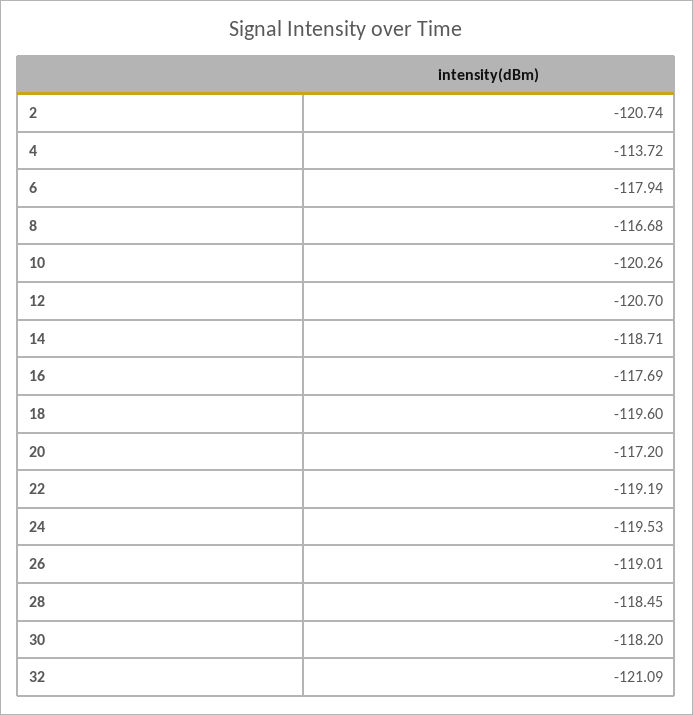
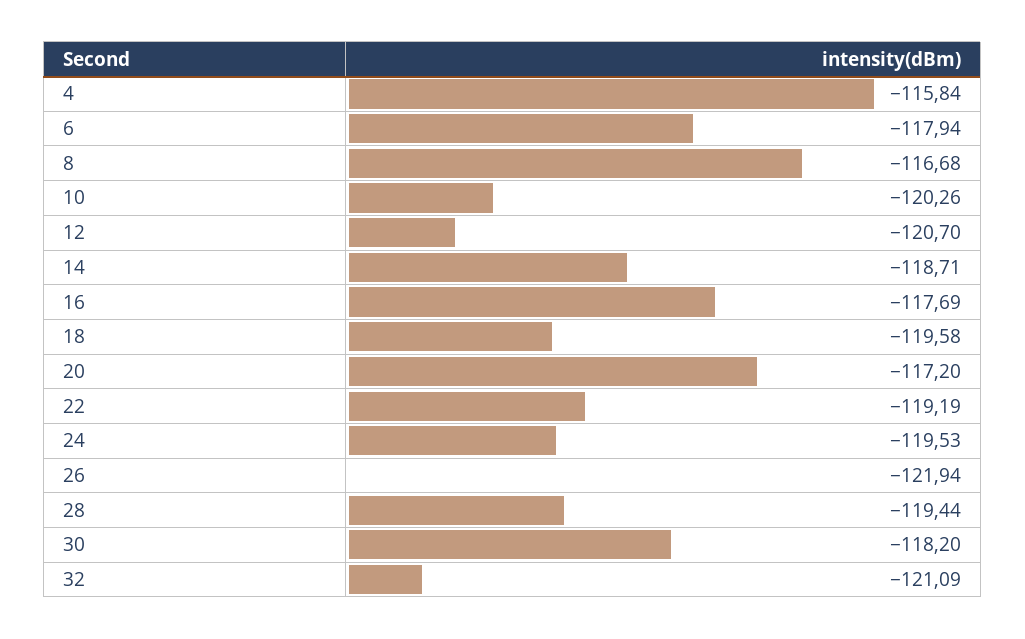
  {
-   "2": -120.74,
-   "4": -113.72,
+   "4": -115.84,
    "6": -117.94,
    "8": -116.68,
    "10": -120.26,
    "12": -120.7,
    "14": -118.71,
    "16": -117.69,
-   "18": -119.6,
+   "18": -119.58,
    "20": -117.2,
    "22": -119.19,
    "24": -119.53,
-   "26": -119.01,
+   "26": -121.94,
-   "28": -118.45,
+   "28": -119.44,
    "30": -118.2,
    "32": -121.09
  }

